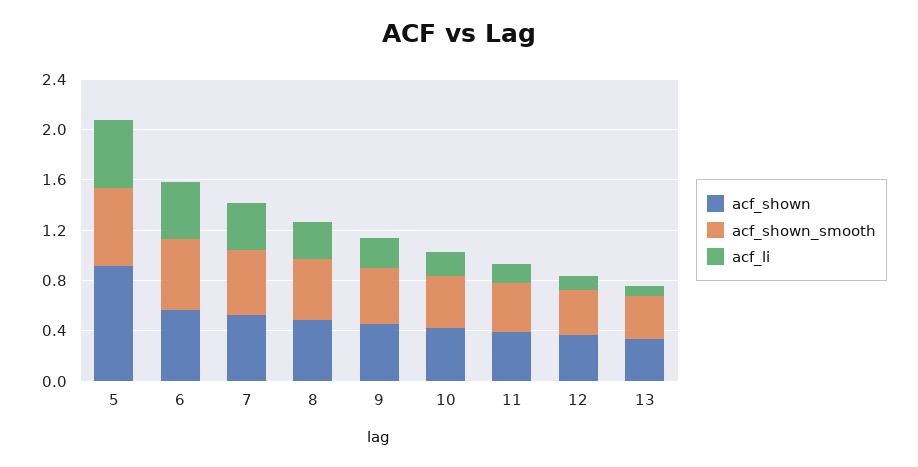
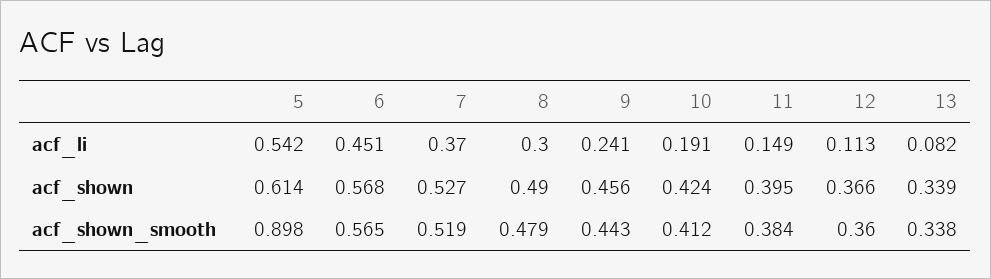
  {
    "acf_shown": {
-     "5": 0.9,
+     "5": 0.614,
      "6": 0.568,
      "7": 0.527,
      "8": 0.49,
      "9": 0.456,
      "10": 0.424,
      "11": 0.395,
      "12": 0.366,
      "13": 0.339
    },
    "acf_shown_smooth": {
-     "5": 0.6,
+     "5": 0.898,
      "6": 0.565,
      "7": 0.519,
      "8": 0.479,
      "9": 0.443,
      "10": 0.412,
      "11": 0.384,
      "12": 0.36,
      "13": 0.338
    },
    "acf_li": {
      "5": 0.542,
      "6": 0.451,
      "7": 0.37,
      "8": 0.3,
      "9": 0.241,
      "10": 0.191,
      "11": 0.149,
      "12": 0.113,
      "13": 0.082
    }
  }

